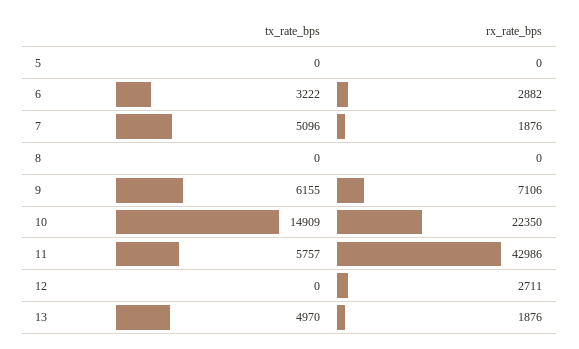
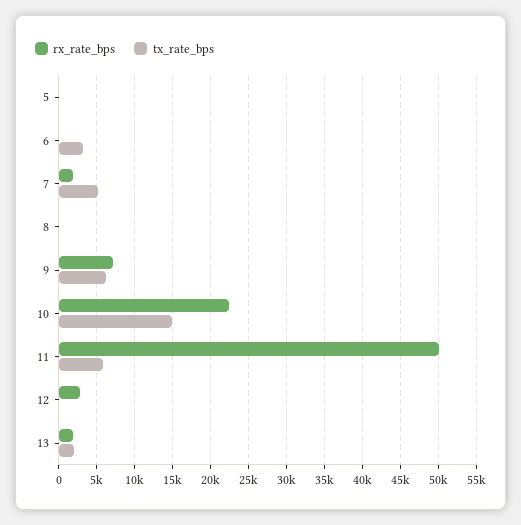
  {
    "tx_rate_bps": {
      "5": 0,
      "6": 3222,
      "7": 5096,
      "8": 0,
      "9": 6155,
      "10": 14909,
      "11": 5757,
      "12": 0,
-     "13": 4970
+     "13": 2000
    },
    "rx_rate_bps": {
      "5": 0,
-     "6": 2882,
+     "6": 0,
      "7": 1876,
      "8": 0,
      "9": 7106,
      "10": 22350,
-     "11": 42986,
+     "11": 50000,
      "12": 2711,
      "13": 1876
    }
  }

